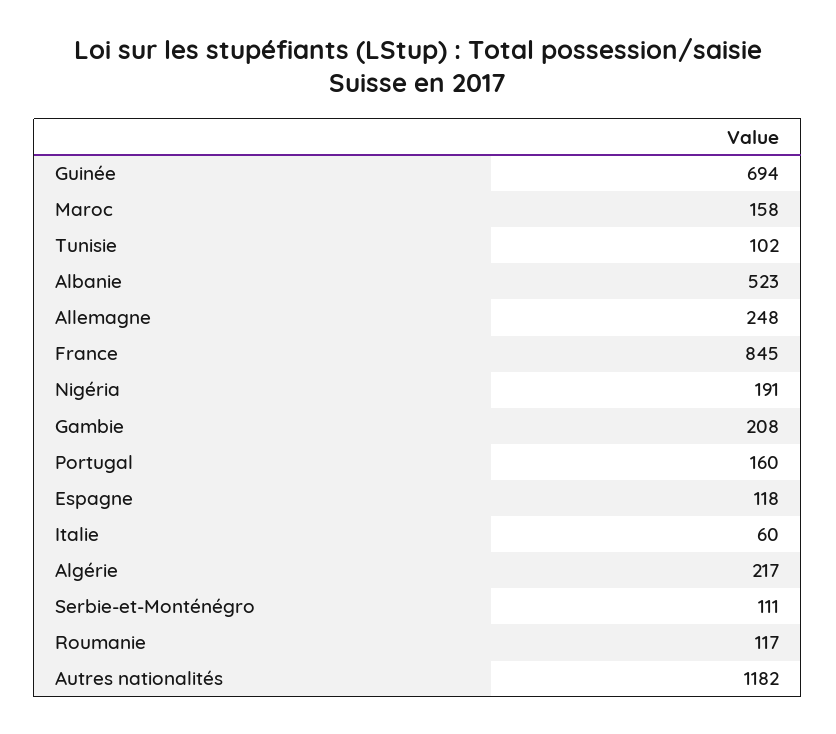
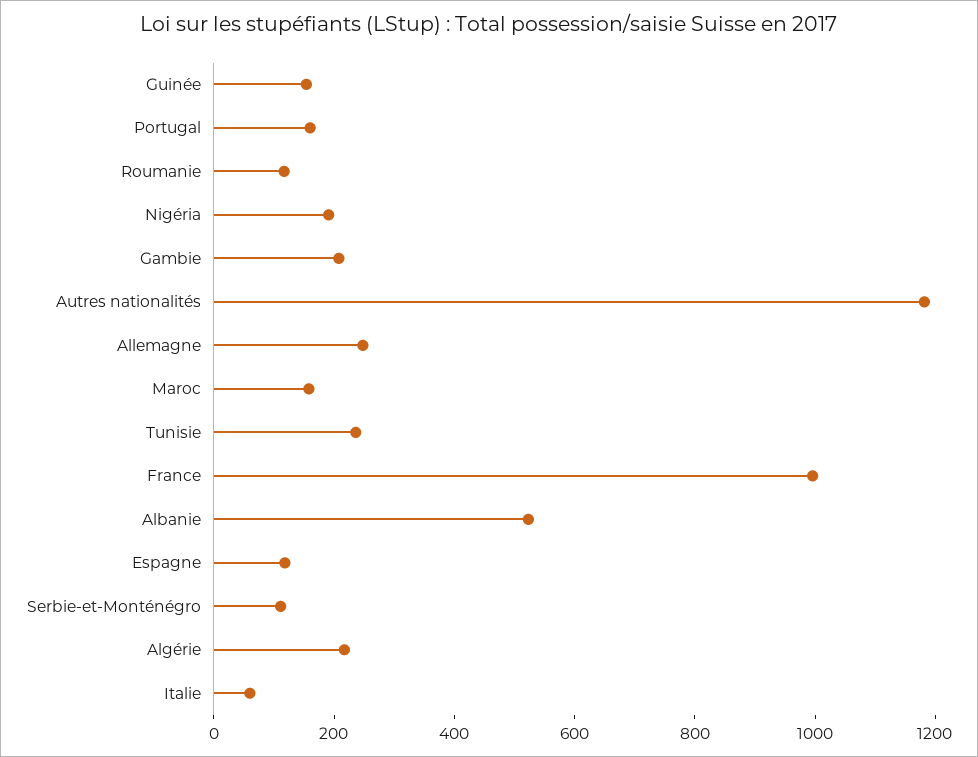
  {
-   "Guinée": 694,
+   "Guinée": 150,
    "Maroc": 158,
-   "Tunisie": 102,
+   "Tunisie": 250,
    "Albanie": 523,
    "Allemagne": 248,
-   "France": 845,
+   "France": 1000,
    "Nigéria": 191,
    "Gambie": 208,
    "Portugal": 160,
    "Espagne": 118,
    "Italie": 60,
    "Algérie": 217,
    "Serbie-et-Monténégro": 111,
    "Roumanie": 117,
    "Autres nationalités": 1182
  }

